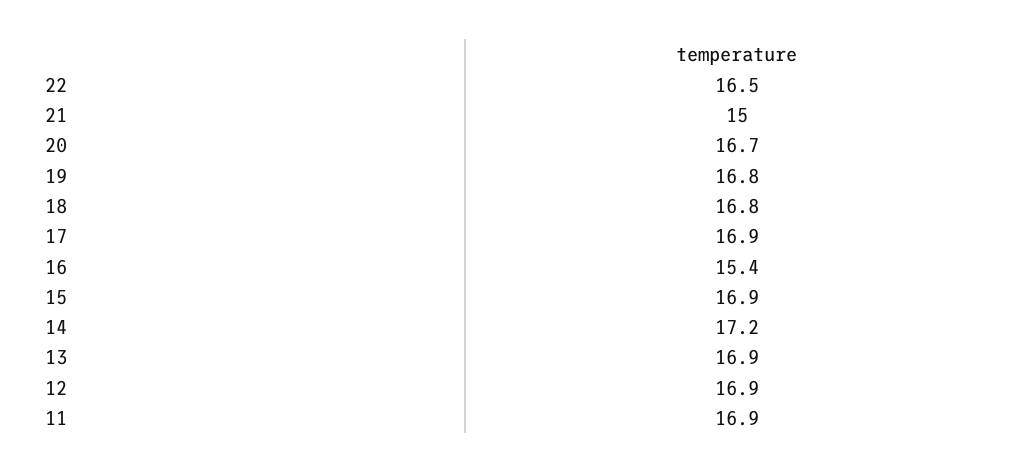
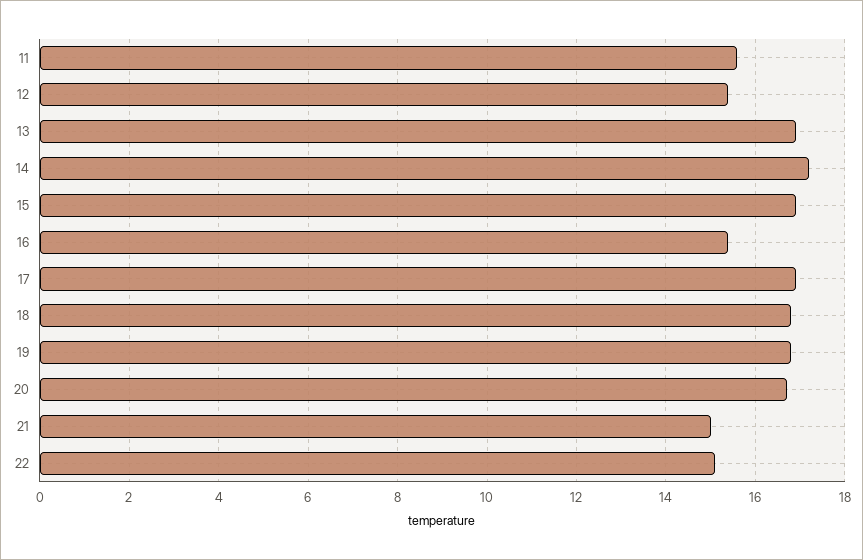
  {
-   "22": 16.5,
+   "22": 15,
    "21": 15,
    "20": 16.7,
    "19": 16.8,
    "18": 16.8,
    "17": 16.9,
    "16": 15.4,
    "15": 16.9,
    "14": 17.2,
    "13": 16.9,
-   "12": 16.9,
+   "12": 15.5,
-   "11": 16.9
+   "11": 15.5
  }

